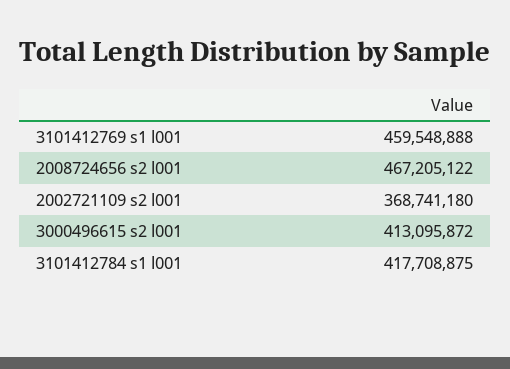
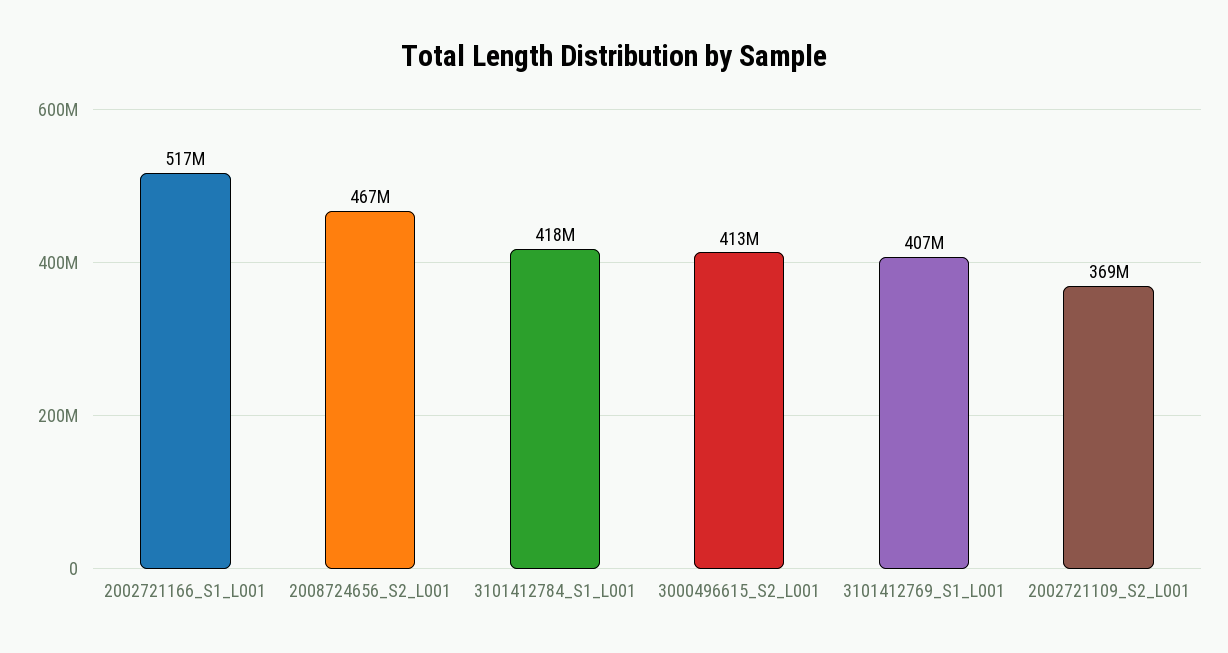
  {
-   "3101412769 s1 l001": 459548888,
+   "3101412769 s1 l001": 407000000,
    "2008724656 s2 l001": 467205122,
    "2002721109 s2 l001": 368741180,
    "3000496615 s2 l001": 413095872,
-   "3101412784 s1 l001": 417708875
+   "3101412784 s1 l001": 417708875,
+   "2002721166_S1_L001": 517000000
  }

